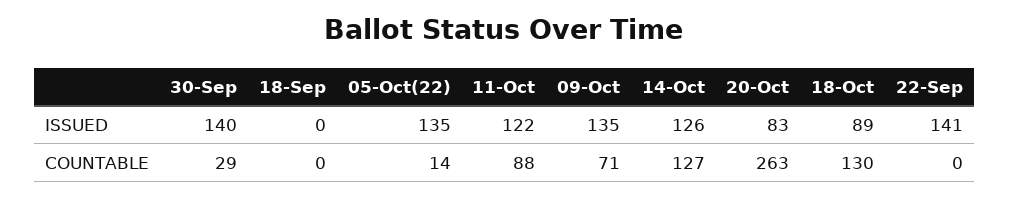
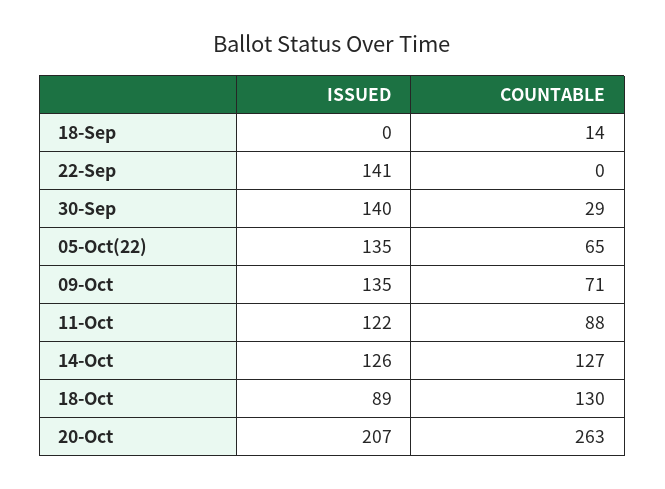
  {
    "30-Sep": {
      "ISSUED": 140,
      "COUNTABLE": 29
    },
    "18-Sep": {
      "ISSUED": 0,
-     "COUNTABLE": 0
+     "COUNTABLE": 14
    },
    "05-Oct(22)": {
      "ISSUED": 135,
-     "COUNTABLE": 14
+     "COUNTABLE": 65
    },
    "11-Oct": {
      "ISSUED": 122,
      "COUNTABLE": 88
    },
    "09-Oct": {
      "ISSUED": 135,
      "COUNTABLE": 71
    },
    "14-Oct": {
      "ISSUED": 126,
      "COUNTABLE": 127
    },
    "20-Oct": {
-     "ISSUED": 83,
+     "ISSUED": 207,
      "COUNTABLE": 263
    },
    "18-Oct": {
      "ISSUED": 89,
      "COUNTABLE": 130
    },
    "22-Sep": {
      "ISSUED": 141,
      "COUNTABLE": 0
    }
  }

